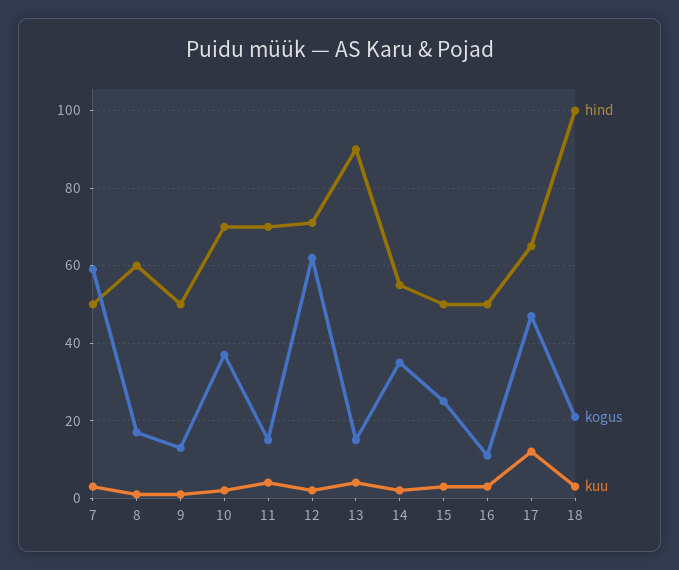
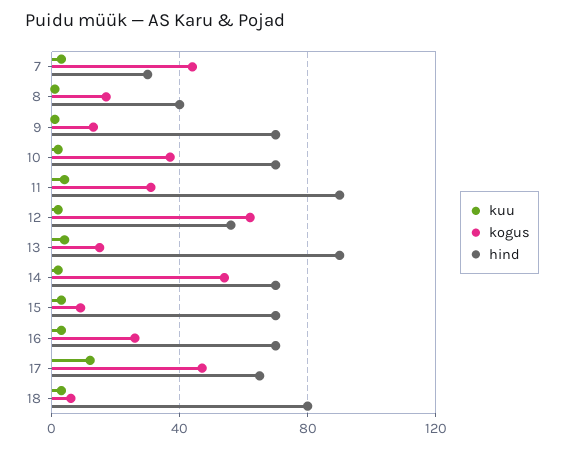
  {
    "hind": {
-     "7": 50,
+     "7": 30,
-     "8": 60,
+     "8": 40,
-     "9": 50,
+     "9": 70,
      "10": 70,
-     "11": 70,
+     "11": 90,
-     "12": 70,
+     "12": 55,
      "13": 90,
-     "14": 55,
+     "14": 70,
-     "15": 50,
+     "15": 70,
-     "16": 50,
+     "16": 70,
      "17": 65,
-     "18": 100
+     "18": 80
    },
    "kogus": {
-     "7": 60,
+     "7": 45,
      "8": 15,
      "9": 15,
      "10": 35,
-     "11": 15,
+     "11": 30,
      "12": 60,
      "13": 15,
-     "14": 35,
+     "14": 55,
-     "15": 25,
+     "15": 10,
-     "16": 10,
+     "16": 25,
      "17": 45,
-     "18": 20
+     "18": 5
    },
    "kuu": {
      "7": 5,
      "8": 0,
      "9": 0,
      "10": 0,
      "11": 5,
      "12": 0,
      "13": 5,
      "14": 0,
      "15": 5,
      "16": 5,
      "17": 10,
      "18": 5
    }
  }

